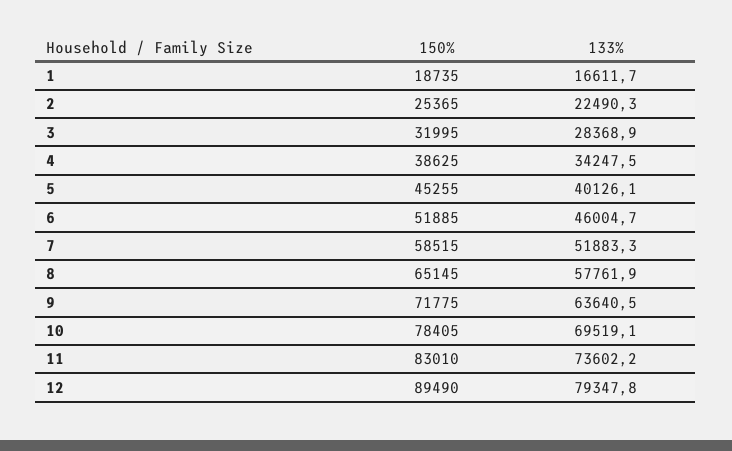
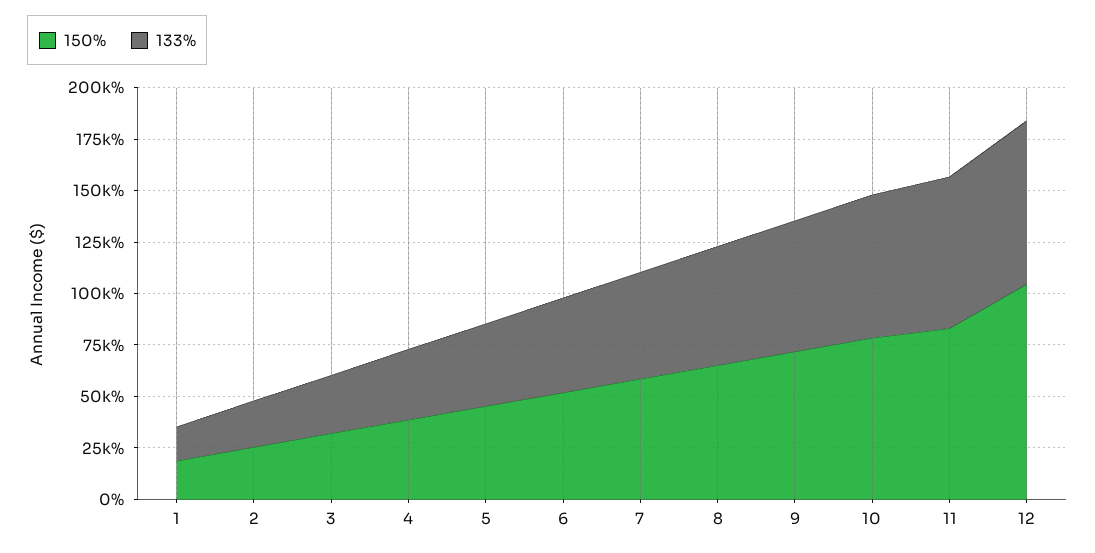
  {
    "150%": {
      "1": 18735,
      "2": 25365,
      "3": 31995,
      "4": 38625,
      "5": 45255,
      "6": 51885,
      "7": 58515,
      "8": 65145,
      "9": 71775,
      "10": 78405,
      "11": 83010,
-     "12": 89490
+     "12": 105000
    },
    "133%": {
      "1": 16611.7,
      "2": 22490.3,
      "3": 28368.9,
      "4": 34247.5,
      "5": 40126.1,
      "6": 46004.7,
      "7": 51883.3,
      "8": 57761.9,
      "9": 63640.5,
      "10": 69519.1,
      "11": 73602.2,
      "12": 79347.8
    }
  }

